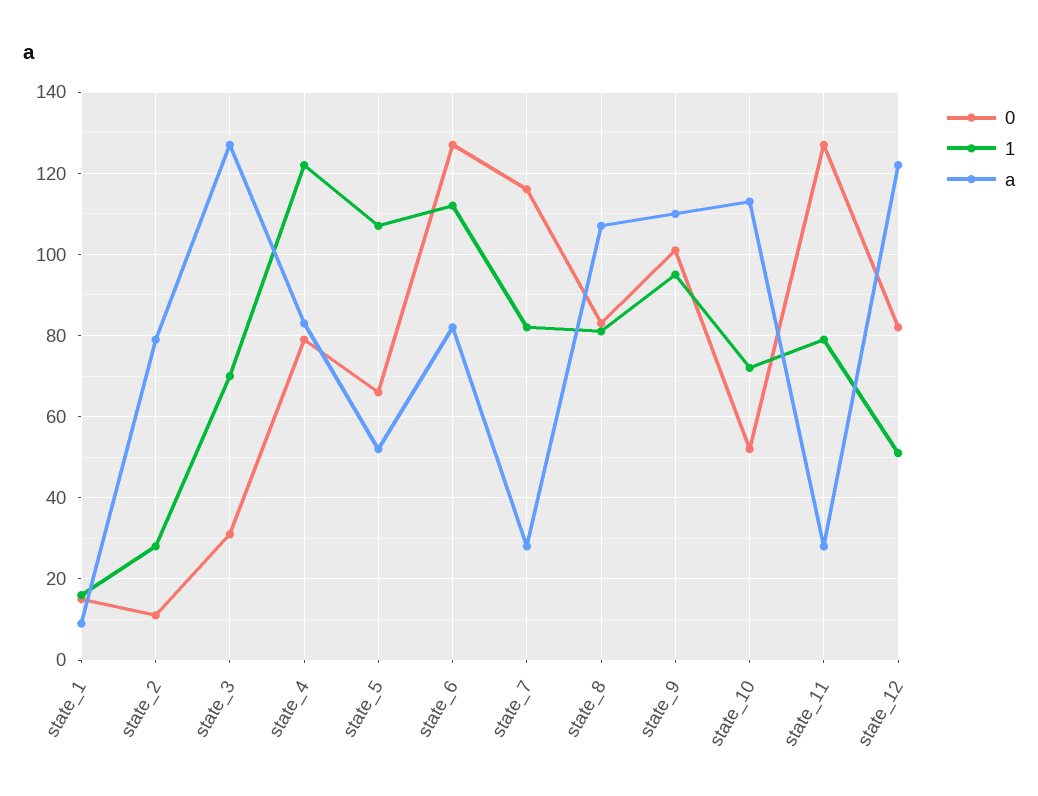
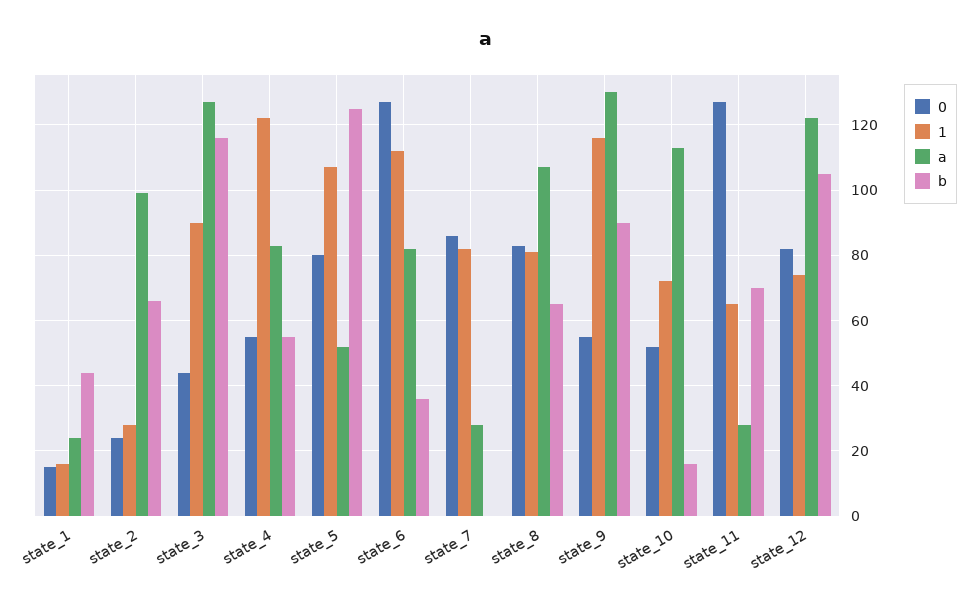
  {
    "0": {
      "state_1": 15,
-     "state_2": 10,
+     "state_2": 25,
-     "state_3": 30,
+     "state_3": 45,
-     "state_4": 80,
+     "state_4": 55,
-     "state_5": 65,
+     "state_5": 80,
      "state_6": 125,
-     "state_7": 115,
+     "state_7": 85,
      "state_8": 85,
-     "state_9": 100,
+     "state_9": 55,
      "state_10": 50,
      "state_11": 125,
      "state_12": 80
    },
    "1": {
      "state_1": 15,
      "state_2": 30,
-     "state_3": 70,
+     "state_3": 90,
      "state_4": 120,
      "state_5": 105,
      "state_6": 110,
      "state_7": 80,
      "state_8": 80,
-     "state_9": 95,
+     "state_9": 115,
      "state_10": 70,
-     "state_11": 80,
+     "state_11": 65,
-     "state_12": 50
+     "state_12": 75
    },
    "a": {
-     "state_1": 10,
+     "state_1": 25,
-     "state_2": 80,
+     "state_2": 100,
      "state_3": 125,
      "state_4": 85,
      "state_5": 50,
      "state_6": 80,
      "state_7": 30,
      "state_8": 105,
-     "state_9": 110,
+     "state_9": 130,
      "state_10": 115,
      "state_11": 30,
      "state_12": 120
-   }
+   },
+   "b": {
+     "state_1": 45,
+     "state_2": 65,
+     "state_3": 115,
+     "state_4": 55,
+     "state_5": 125,
+     "state_6": 35,
+     "state_7": 0,
+     "state_8": 65,
+     "state_9": 90,
+     "state_10": 15,
+     "state_11": 70,
+     "state_12": 105
+   }
  }

